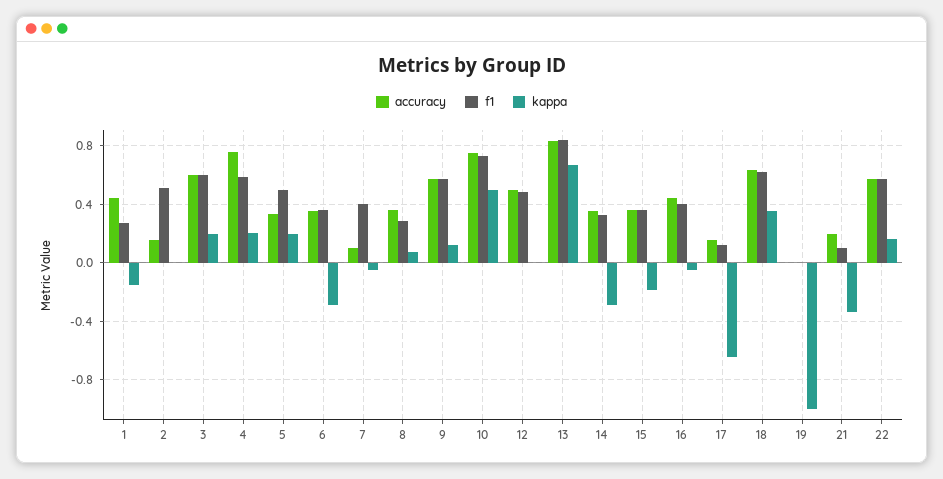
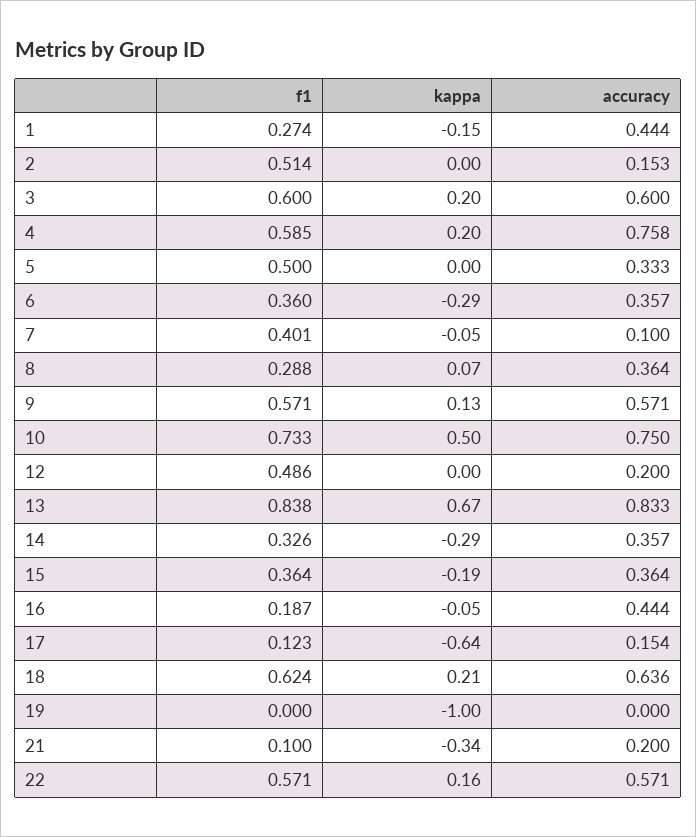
  {
    "accuracy": {
      "1": 0.444,
      "2": 0.153,
      "3": 0.6,
      "4": 0.758,
      "5": 0.333,
      "6": 0.357,
      "7": 0.1,
      "8": 0.364,
      "9": 0.571,
      "10": 0.75,
-     "12": 0.5,
+     "12": 0.2,
      "13": 0.833,
      "14": 0.357,
      "15": 0.364,
      "16": 0.444,
      "17": 0.154,
      "18": 0.636,
      "19": 0,
      "21": 0.2,
      "22": 0.571
    },
    "f1": {
      "1": 0.274,
      "2": 0.514,
      "3": 0.6,
      "4": 0.585,
      "5": 0.5,
      "6": 0.36,
      "7": 0.401,
      "8": 0.288,
      "9": 0.571,
      "10": 0.733,
      "12": 0.486,
      "13": 0.838,
      "14": 0.326,
      "15": 0.364,
-     "16": 0.4,
+     "16": 0.187,
      "17": 0.123,
      "18": 0.624,
      "19": 0,
      "21": 0.1,
      "22": 0.571
    },
    "kappa": {
      "1": -0.15,
      "2": 0,
      "3": 0.2,
      "4": 0.2,
-     "5": 0.2,
+     "5": 0,
      "6": -0.29,
      "7": -0.05,
      "8": 0.07,
      "9": 0.13,
      "10": 0.5,
      "12": 0,
      "13": 0.67,
      "14": -0.29,
      "15": -0.19,
      "16": -0.05,
      "17": -0.64,
-     "18": 0.35,
+     "18": 0.21,
      "19": -1,
      "21": -0.34,
      "22": 0.16
    }
  }

